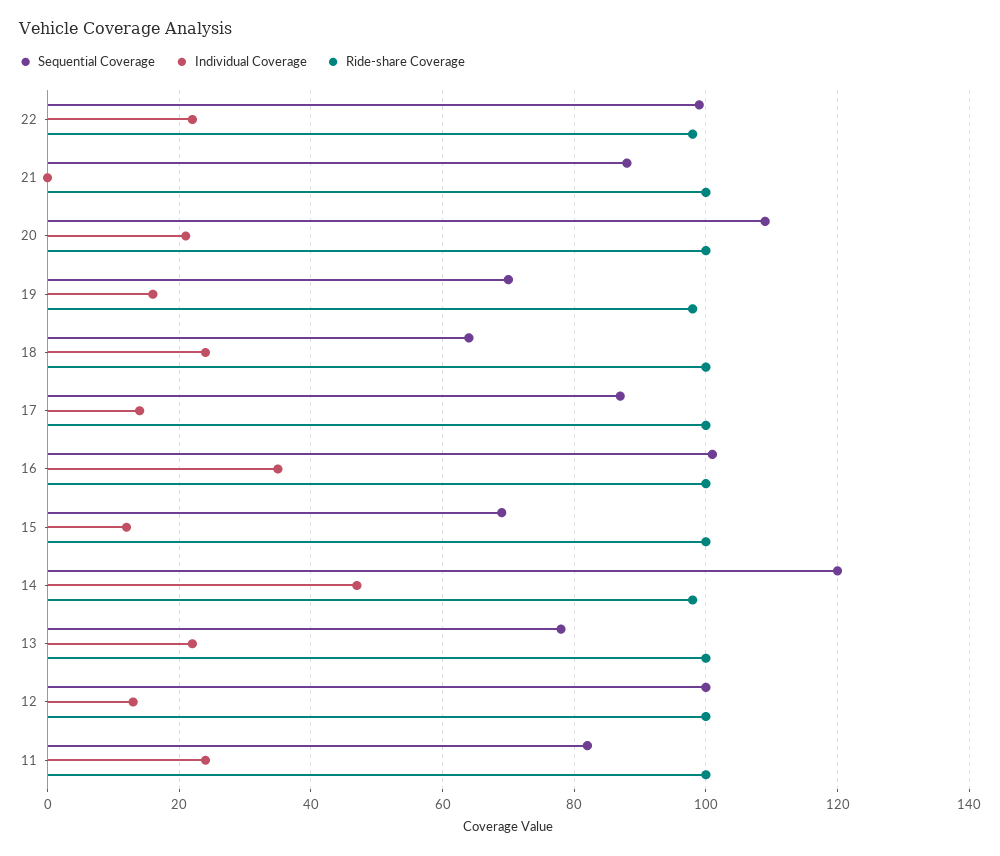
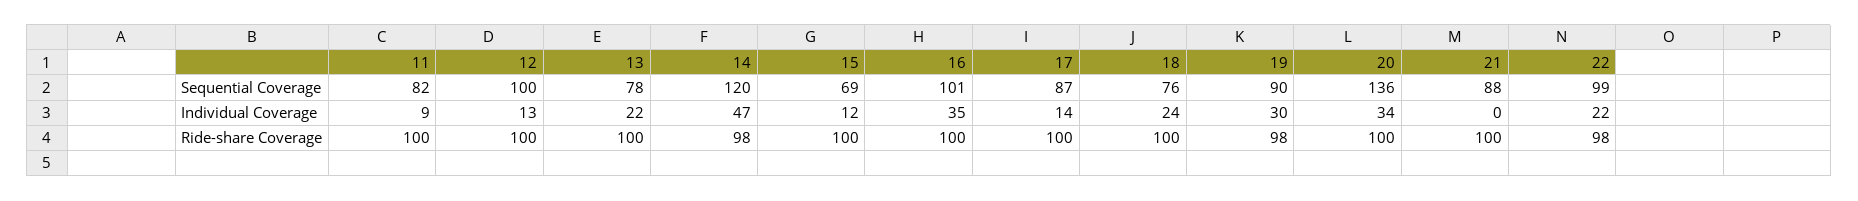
  {
    "Sequential Coverage": {
      "22": 99,
      "21": 88,
-     "20": 110,
+     "20": 136,
-     "19": 70,
+     "19": 90,
-     "18": 65,
+     "18": 76,
      "17": 87,
      "16": 101,
      "15": 69,
      "14": 120,
      "13": 78,
      "12": 100,
      "11": 82
    },
    "Individual Coverage": {
      "22": 22,
      "21": 0,
-     "20": 20,
+     "20": 34,
-     "19": 15,
+     "19": 30,
      "18": 24,
      "17": 14,
      "16": 35,
      "15": 12,
      "14": 47,
      "13": 22,
      "12": 13,
-     "11": 25
+     "11": 9
    },
    "Ride-share Coverage": {
      "22": 98,
      "21": 100,
      "20": 100,
      "19": 98,
      "18": 100,
      "17": 100,
      "16": 100,
      "15": 100,
      "14": 98,
      "13": 100,
      "12": 100,
      "11": 100
    }
  }

